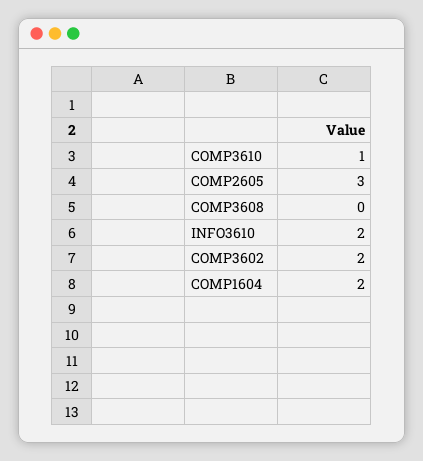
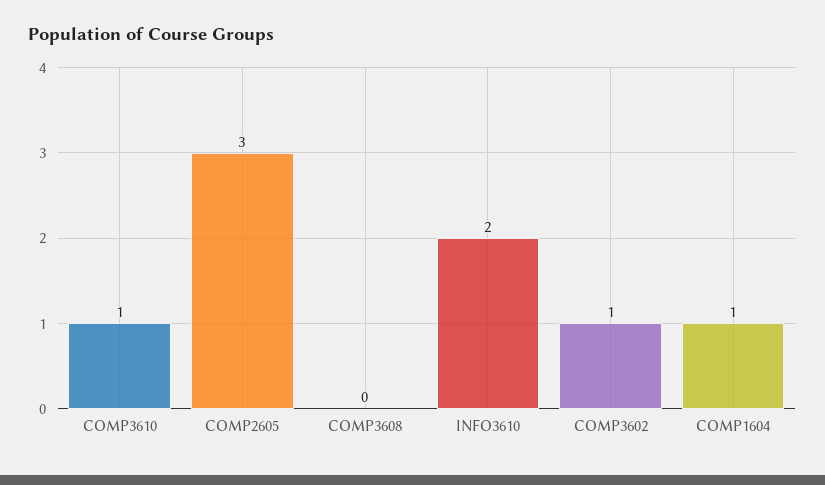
  {
    "COMP3610": 1,
    "COMP2605": 3,
    "COMP3608": 0,
    "INFO3610": 2,
-   "COMP3602": 2,
+   "COMP3602": 1,
-   "COMP1604": 2
+   "COMP1604": 1
  }

